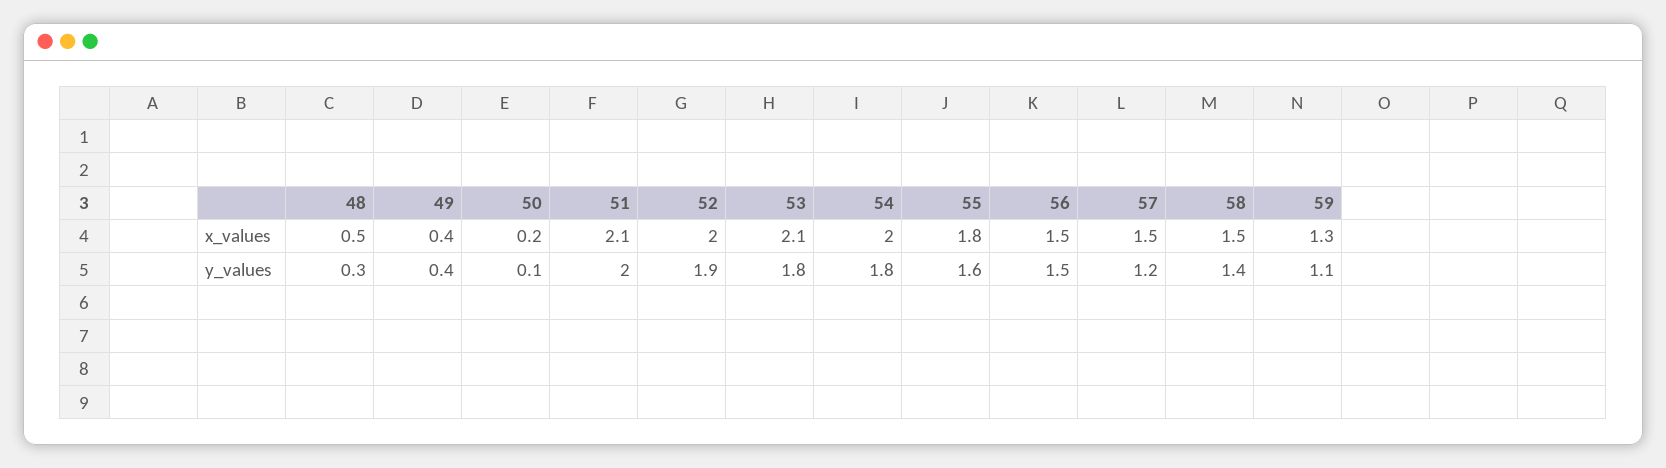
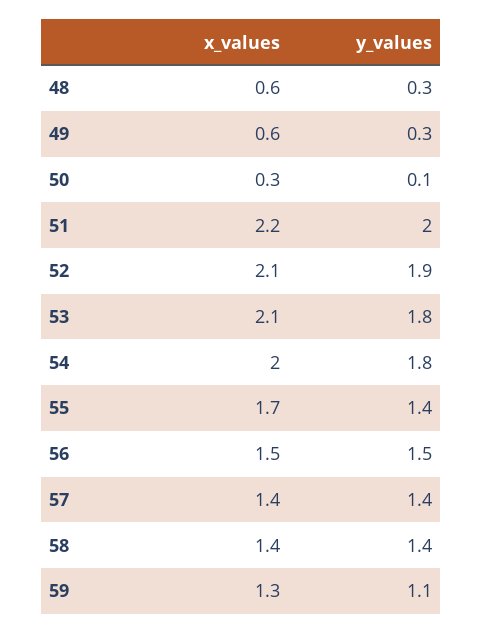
  {
    "48": {
-     "x_values": 0.5,
+     "x_values": 0.6,
      "y_values": 0.3
    },
    "49": {
-     "x_values": 0.4,
+     "x_values": 0.6,
-     "y_values": 0.4
+     "y_values": 0.3
    },
    "50": {
-     "x_values": 0.2,
+     "x_values": 0.3,
      "y_values": 0.1
    },
    "51": {
-     "x_values": 2.1,
+     "x_values": 2.2,
      "y_values": 2
    },
    "52": {
-     "x_values": 2,
+     "x_values": 2.1,
      "y_values": 1.9
    },
    "53": {
      "x_values": 2.1,
      "y_values": 1.8
    },
    "54": {
      "x_values": 2,
      "y_values": 1.8
    },
    "55": {
-     "x_values": 1.8,
+     "x_values": 1.7,
-     "y_values": 1.6
+     "y_values": 1.4
    },
    "56": {
      "x_values": 1.5,
      "y_values": 1.5
    },
    "57": {
-     "x_values": 1.5,
+     "x_values": 1.4,
-     "y_values": 1.2
+     "y_values": 1.4
    },
    "58": {
-     "x_values": 1.5,
+     "x_values": 1.4,
      "y_values": 1.4
    },
    "59": {
      "x_values": 1.3,
      "y_values": 1.1
    }
  }

